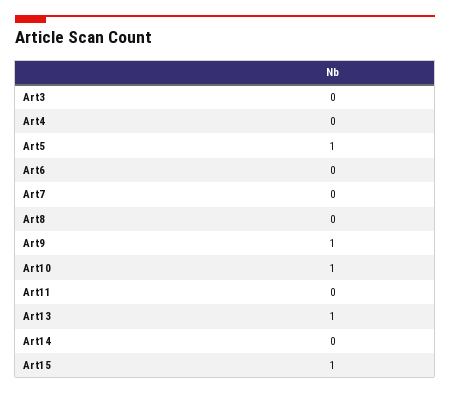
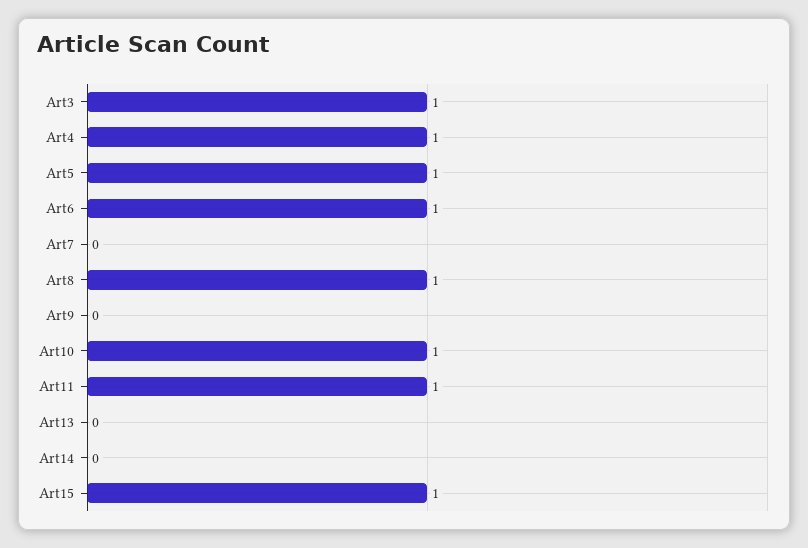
  {
-   "Art3": 0,
+   "Art3": 1,
-   "Art4": 0,
+   "Art4": 1,
    "Art5": 1,
-   "Art6": 0,
+   "Art6": 1,
    "Art7": 0,
-   "Art8": 0,
+   "Art8": 1,
-   "Art9": 1,
+   "Art9": 0,
    "Art10": 1,
-   "Art11": 0,
+   "Art11": 1,
-   "Art13": 1,
+   "Art13": 0,
    "Art14": 0,
    "Art15": 1
  }

